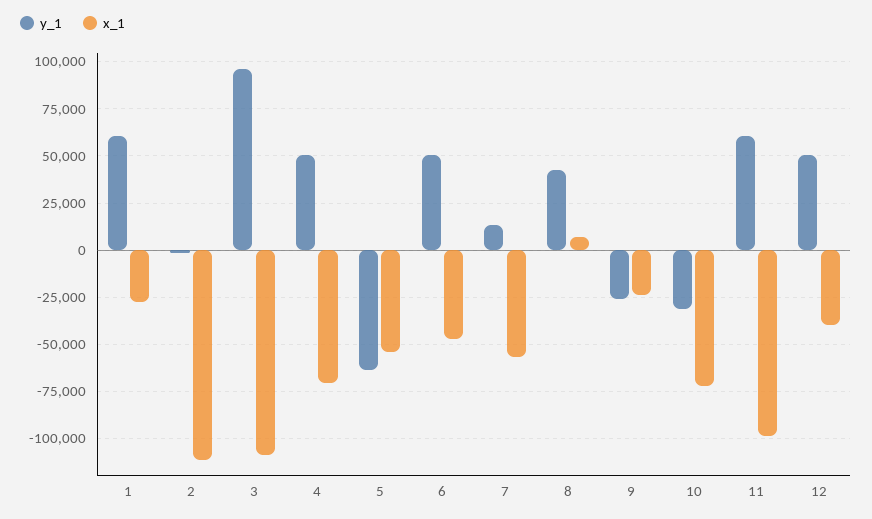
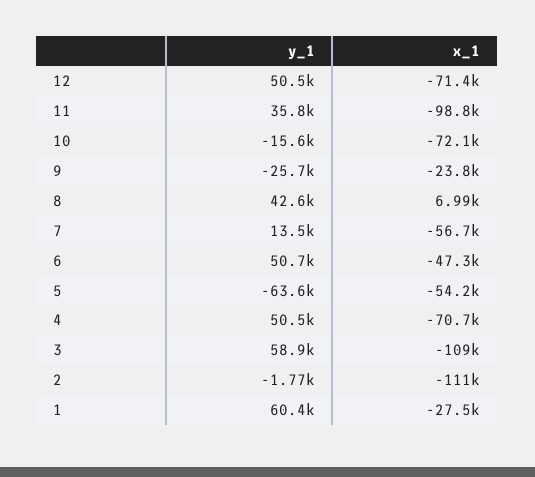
  {
    "y_1": {
      "1": 60400,
      "2": -1770,
-     "3": 95000,
+     "3": 58900,
      "4": 50500,
      "5": -63600,
      "6": 50700,
      "7": 13500,
      "8": 42600,
      "9": -25700,
-     "10": -30000,
+     "10": -15600,
-     "11": 60000,
+     "11": 35800,
      "12": 50500
    },
    "x_1": {
      "1": -27500,
      "2": -111000,
      "3": -109000,
      "4": -70700,
      "5": -54200,
      "6": -47300,
      "7": -56700,
      "8": 6990,
      "9": -23800,
      "10": -72100,
      "11": -98800,
-     "12": -40000
+     "12": -71400
    }
  }

